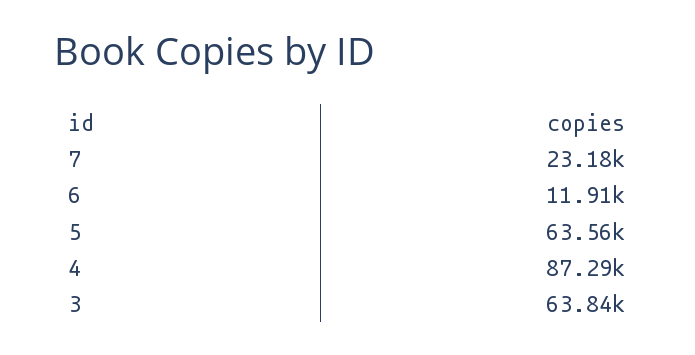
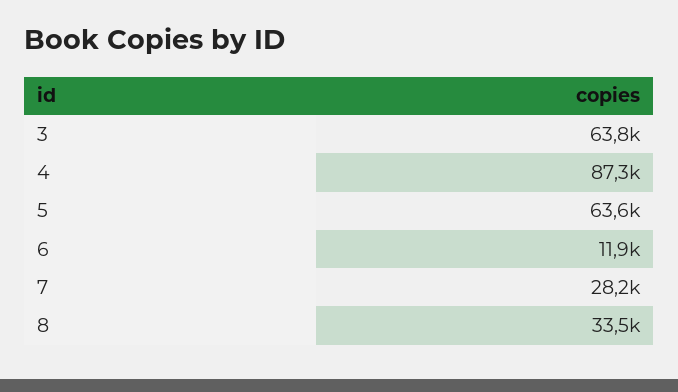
  {
-   "7": 23180,
+   "7": 28200,
    "6": 11910,
    "5": 63560,
    "4": 87290,
-   "3": 63840
+   "3": 63840,
+   "8": 33500
  }

